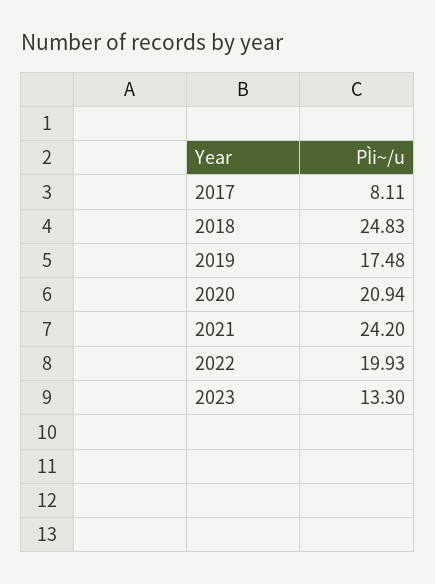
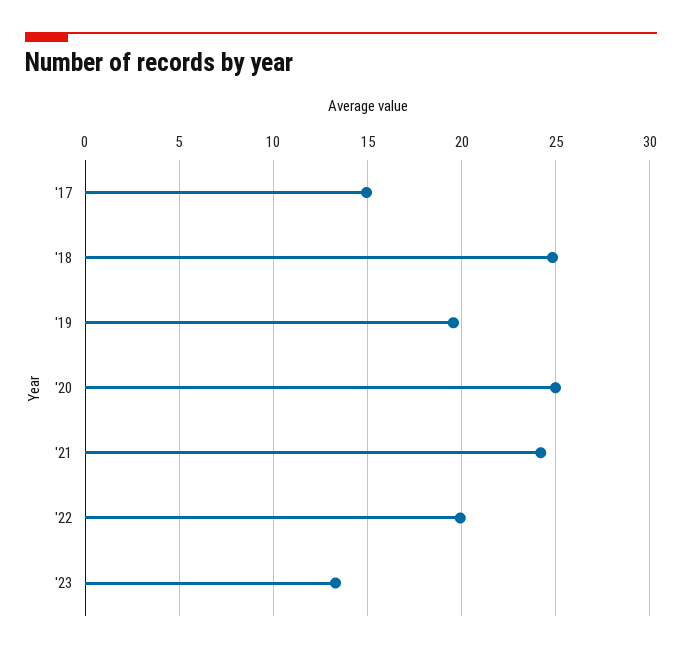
  {
-   "2017": 8.11,
+   "2017": 15,
    "2018": 24.83,
-   "2019": 17.48,
+   "2019": 19.5,
-   "2020": 20.94,
+   "2020": 25,
    "2021": 24.2,
    "2022": 19.93,
    "2023": 13.3
  }

